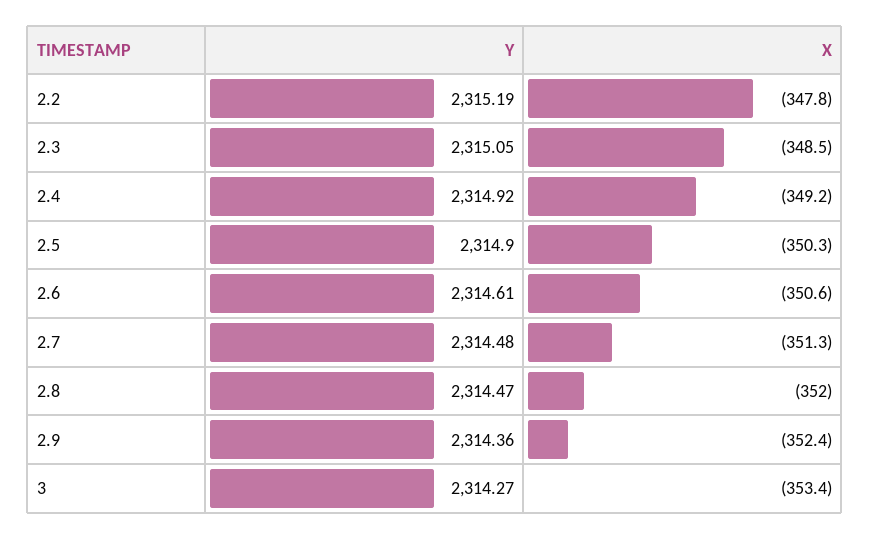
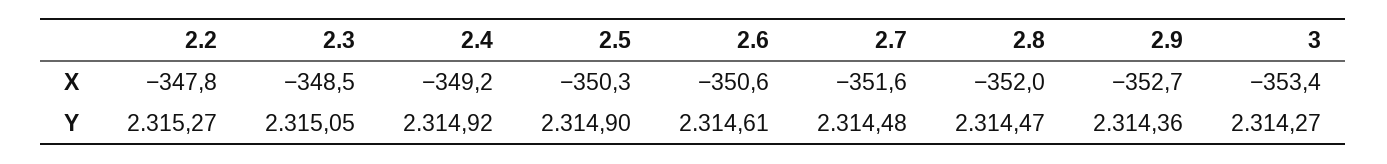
  {
    "Y": {
-     "2.2": 2315.19,
+     "2.2": 2315.27,
      "2.3": 2315.05,
      "2.4": 2314.92,
      "2.5": 2314.9,
      "2.6": 2314.61,
      "2.7": 2314.48,
      "2.8": 2314.47,
      "2.9": 2314.36,
      "3": 2314.27
    },
    "X": {
      "2.2": -347.8,
      "2.3": -348.5,
      "2.4": -349.2,
      "2.5": -350.3,
      "2.6": -350.6,
-     "2.7": -351.3,
+     "2.7": -351.6,
      "2.8": -352,
-     "2.9": -352.4,
+     "2.9": -352.7,
      "3": -353.4
    }
  }

